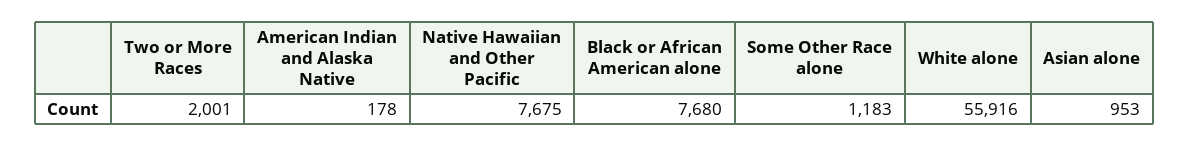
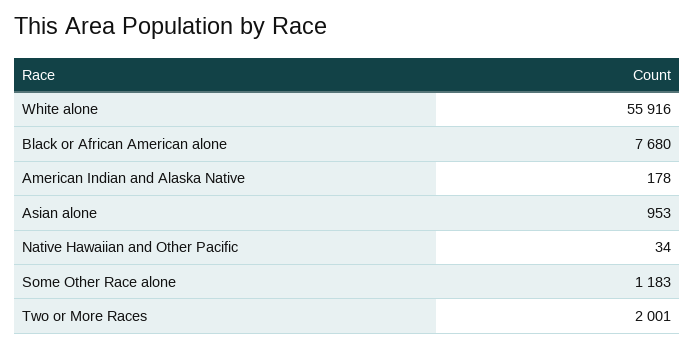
  {
    "Two or More Races": 2001,
    "American Indian and Alaska Native": 178,
-   "Native Hawaiian and Other Pacific": 7675,
+   "Native Hawaiian and Other Pacific": 34,
    "Black or African American alone": 7680,
    "Some Other Race alone": 1183,
    "White alone": 55916,
    "Asian alone": 953
  }

